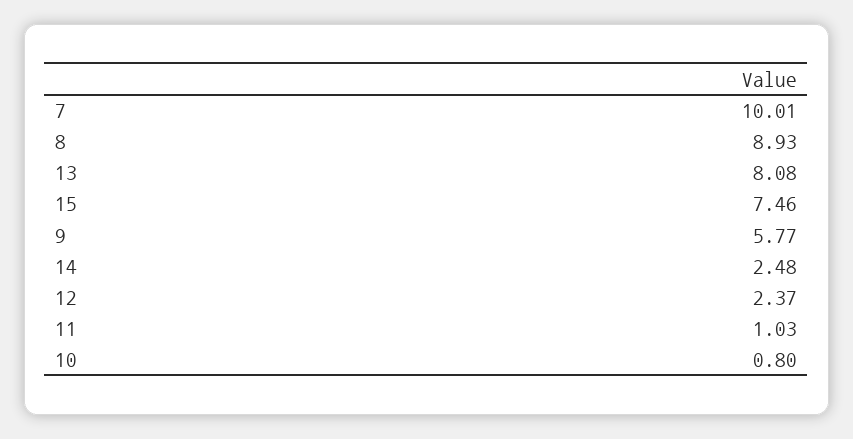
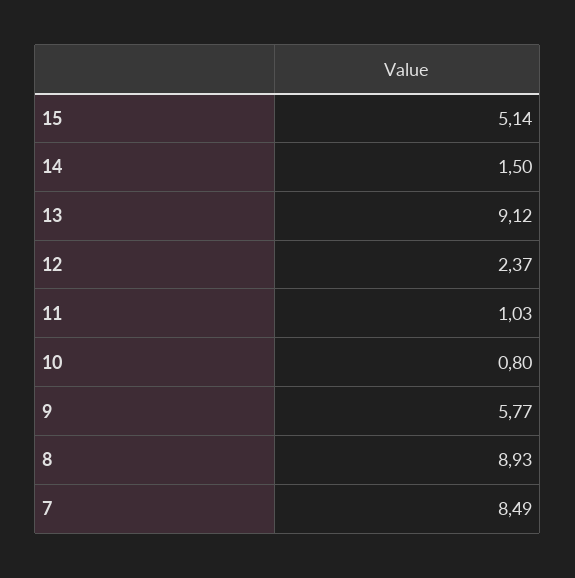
  {
-   "7": 10.01,
+   "7": 8.49,
    "8": 8.93,
-   "13": 8.08,
+   "13": 9.12,
-   "15": 7.46,
+   "15": 5.14,
    "9": 5.77,
-   "14": 2.48,
+   "14": 1.5,
    "12": 2.37,
    "11": 1.03,
    "10": 0.8
  }

